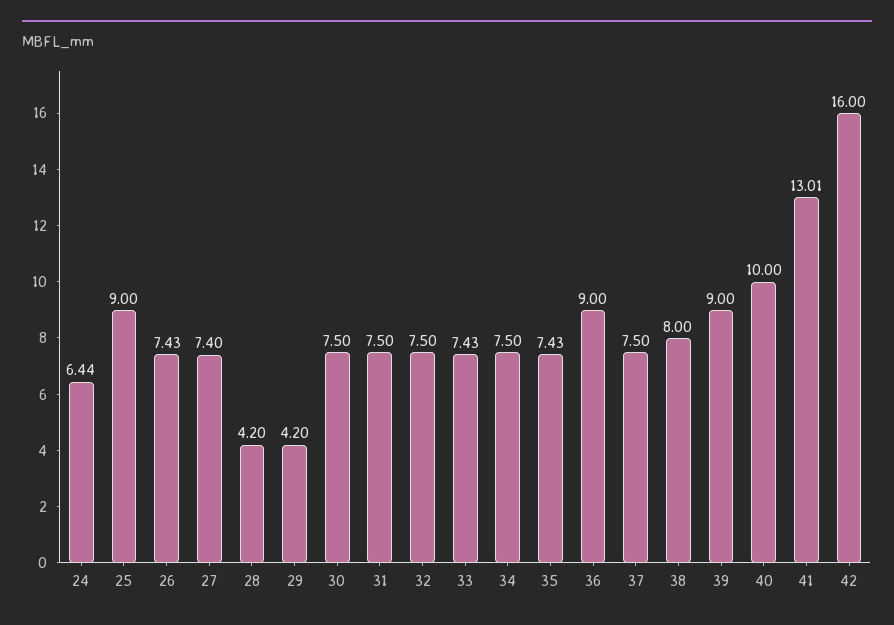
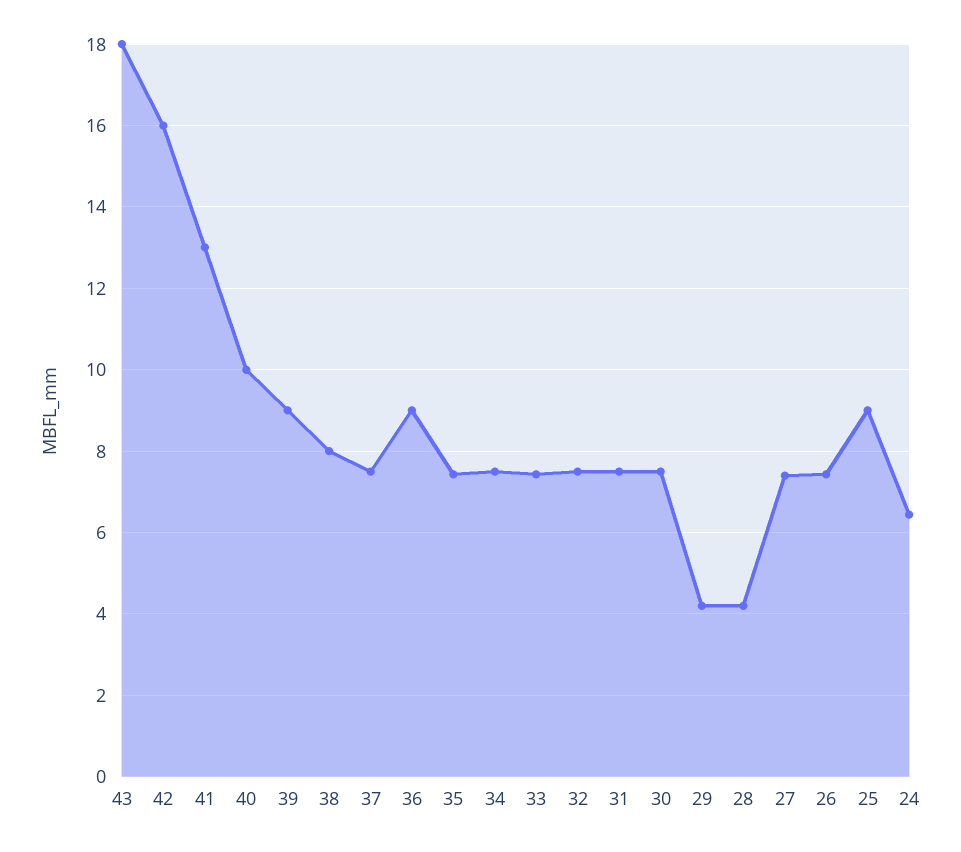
  {
    "24": 6.44,
    "25": 9,
    "26": 7.43,
    "27": 7.4,
    "28": 4.2,
    "29": 4.2,
    "30": 7.5,
    "31": 7.5,
    "32": 7.5,
    "33": 7.43,
    "34": 7.5,
    "35": 7.43,
    "36": 9,
    "37": 7.5,
    "38": 8,
    "39": 9,
    "40": 10,
    "41": 13.01,
-   "42": 16
+   "42": 16,
+   "43": 18
  }

